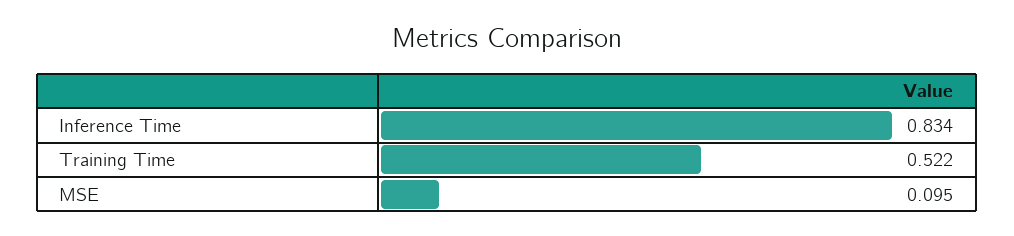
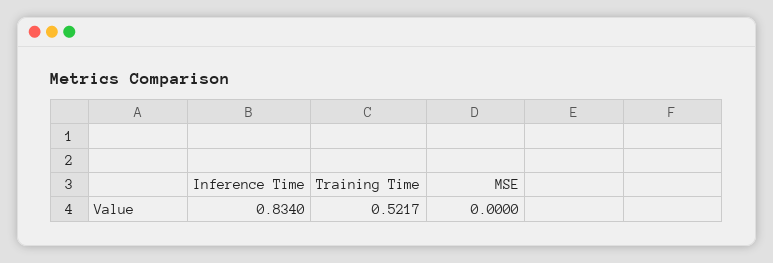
  {
    "Inference Time": 0.834,
    "Training Time": 0.5217,
-   "MSE": 0.095
+   "MSE": 0
  }

